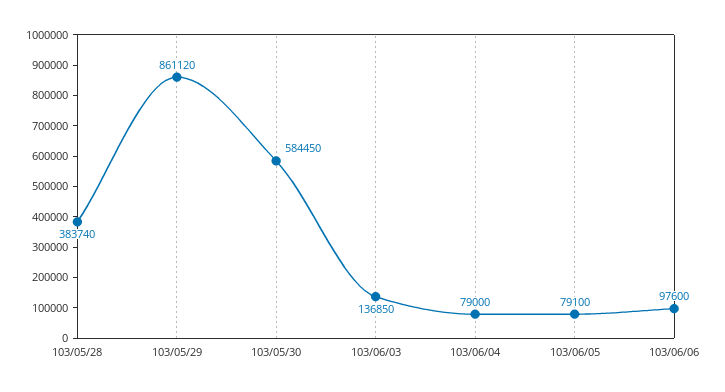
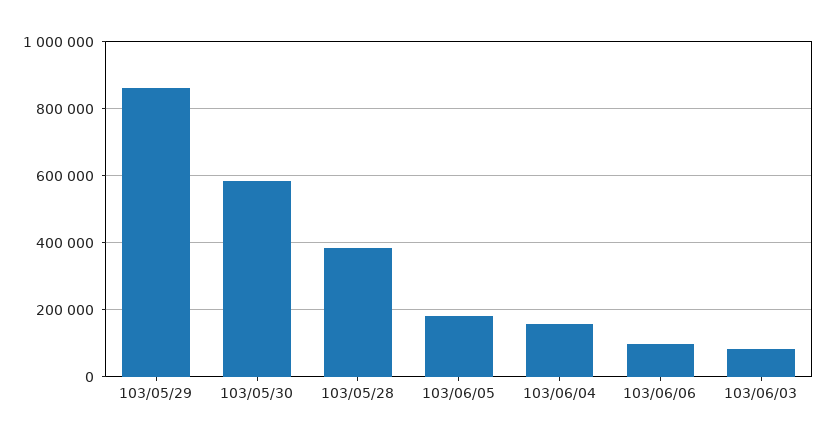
  {
    "103/05/28": 383740,
    "103/05/29": 861120,
    "103/05/30": 584450,
-   "103/06/03": 136850,
+   "103/06/03": 80000,
-   "103/06/04": 79000,
+   "103/06/04": 160000,
-   "103/06/05": 79100,
+   "103/06/05": 180000,
    "103/06/06": 97600
  }

